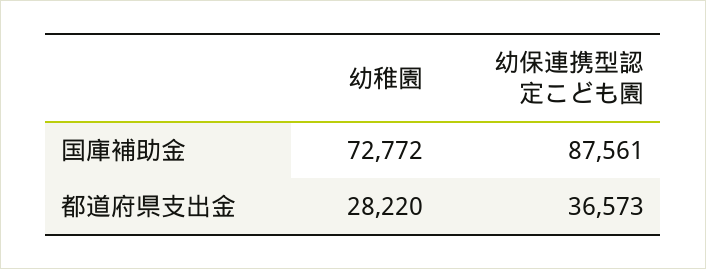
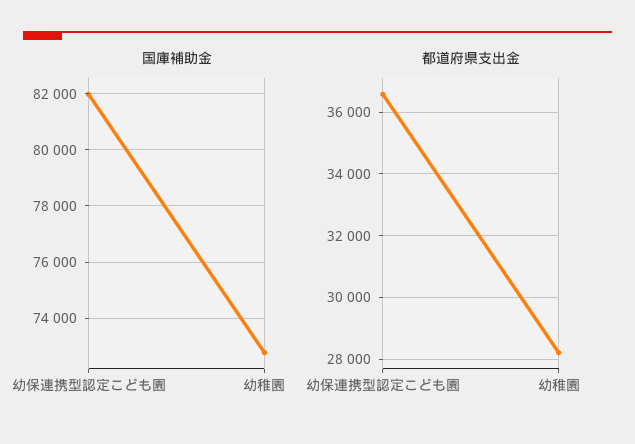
  {
    "国庫補助金": {
      "幼稚園": 72772,
-     "幼保連携型認定こども園": 87561
+     "幼保連携型認定こども園": 82000
    },
    "都道府県支出金": {
      "幼稚園": 28220,
      "幼保連携型認定こども園": 36573
    }
  }

